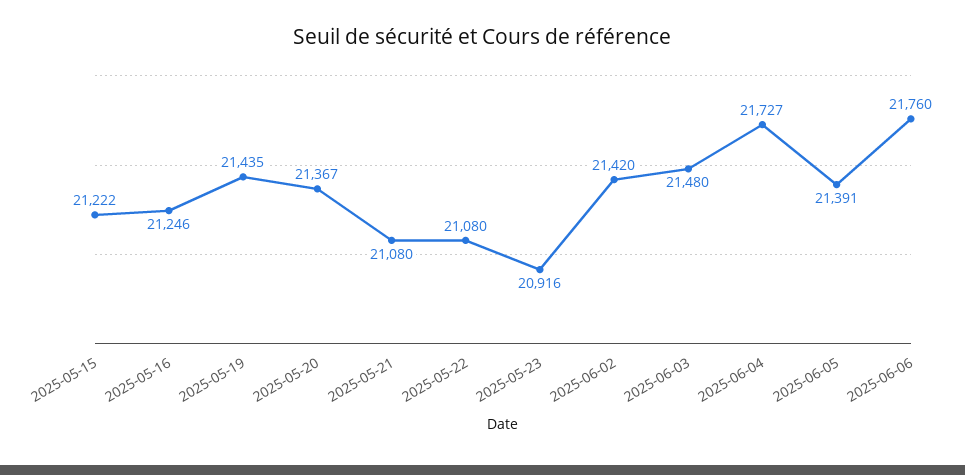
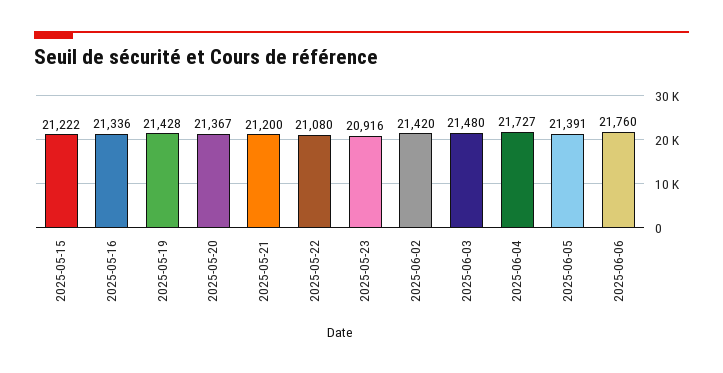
  {
    "2025-05-15": 21222,
-   "2025-05-16": 21246,
+   "2025-05-16": 21336,
-   "2025-05-19": 21435,
+   "2025-05-19": 21428,
    "2025-05-20": 21367,
-   "2025-05-21": 21080,
+   "2025-05-21": 21200,
    "2025-05-22": 21080,
    "2025-05-23": 20916,
    "2025-06-02": 21420,
    "2025-06-03": 21480,
    "2025-06-04": 21727,
    "2025-06-05": 21391,
    "2025-06-06": 21760
  }

